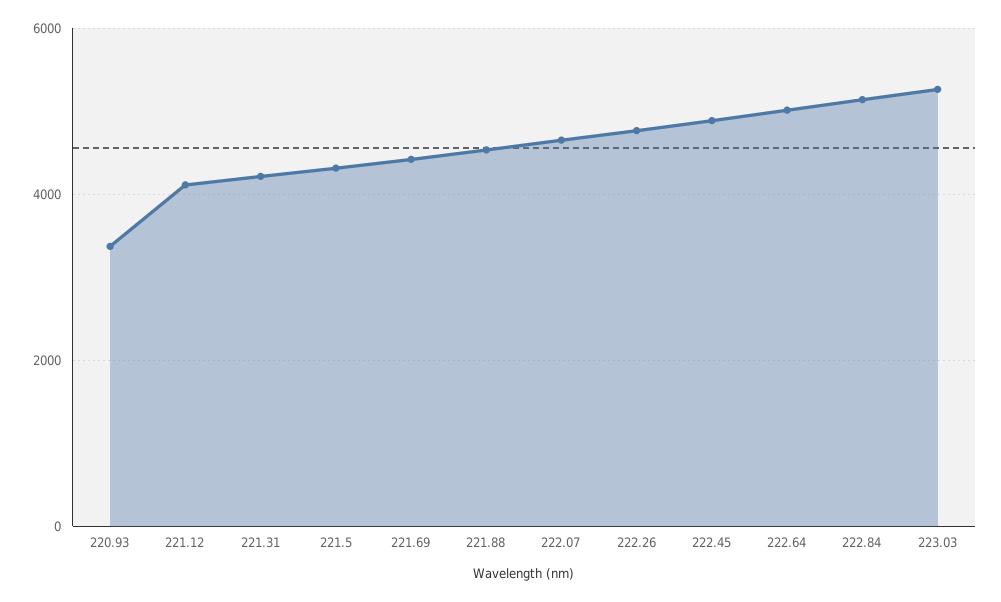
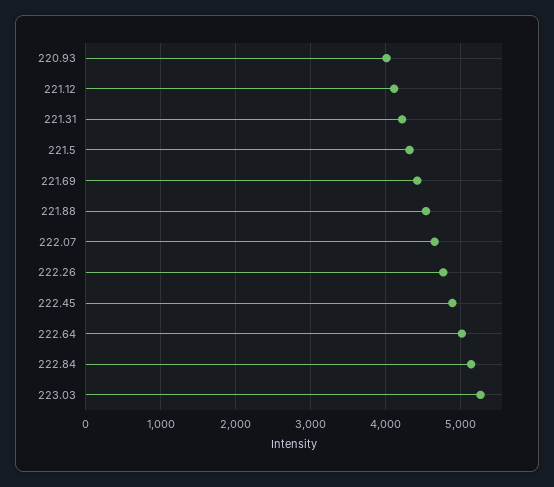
  {
-   "220.93": 3400,
+   "220.93": 4000,
    "221.12": 4100,
    "221.31": 4200,
    "221.5": 4300,
    "221.69": 4400,
    "221.88": 4500,
    "222.07": 4700,
    "222.26": 4800,
    "222.45": 4900,
    "222.64": 5000,
    "222.84": 5100,
    "223.03": 5300
  }

